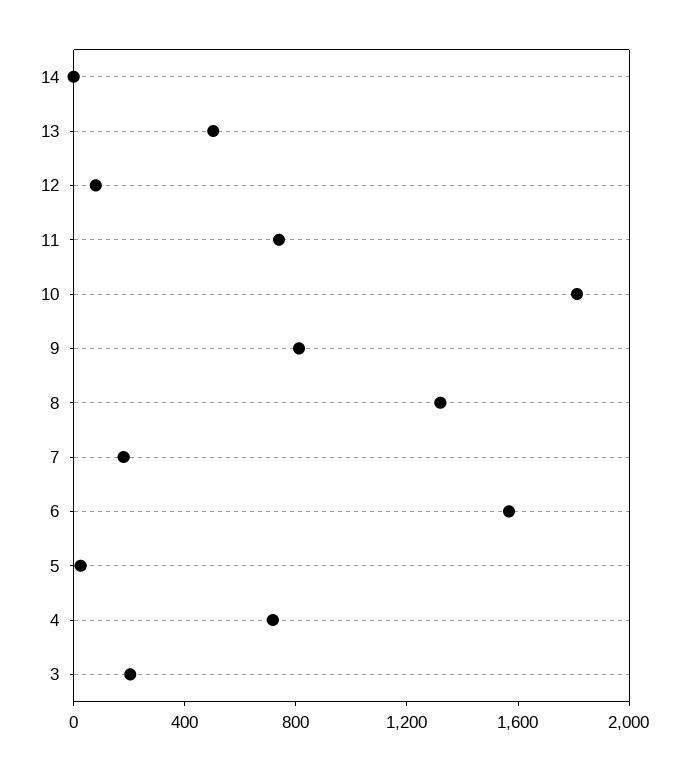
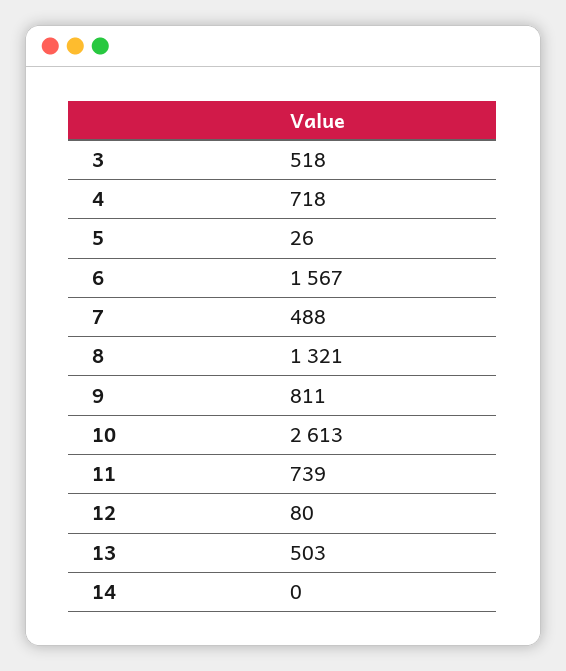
  {
    "14": 0,
    "13": 503,
    "12": 80,
    "11": 739,
-   "10": 1800,
+   "10": 2613,
    "9": 811,
    "8": 1321,
-   "7": 200,
+   "7": 488,
    "6": 1567,
    "5": 26,
    "4": 718,
-   "3": 200
+   "3": 518
  }

